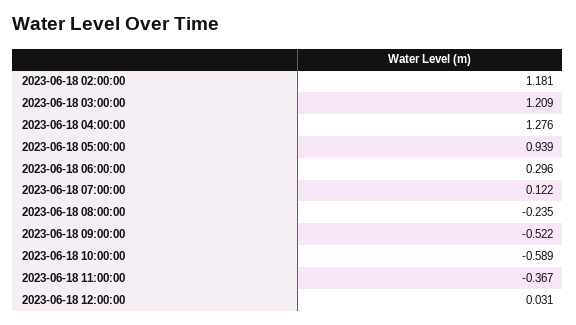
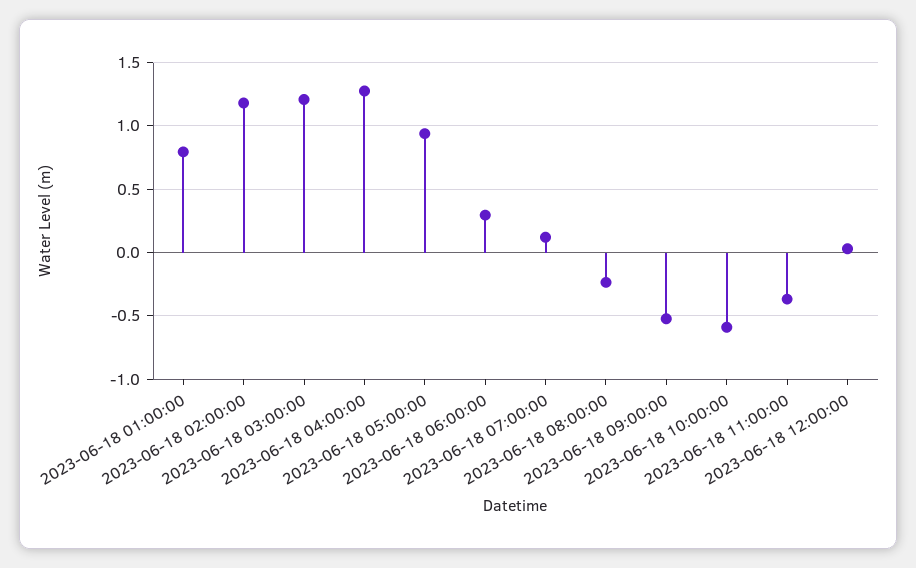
  {
    "2023-06-18 02:00:00": 1.181,
    "2023-06-18 03:00:00": 1.209,
    "2023-06-18 04:00:00": 1.276,
    "2023-06-18 05:00:00": 0.939,
    "2023-06-18 06:00:00": 0.296,
    "2023-06-18 07:00:00": 0.122,
    "2023-06-18 08:00:00": -0.235,
    "2023-06-18 09:00:00": -0.522,
    "2023-06-18 10:00:00": -0.589,
    "2023-06-18 11:00:00": -0.367,
-   "2023-06-18 12:00:00": 0.031
+   "2023-06-18 12:00:00": 0.031,
+   "2023-06-18 01:00:00": 0.8
  }

